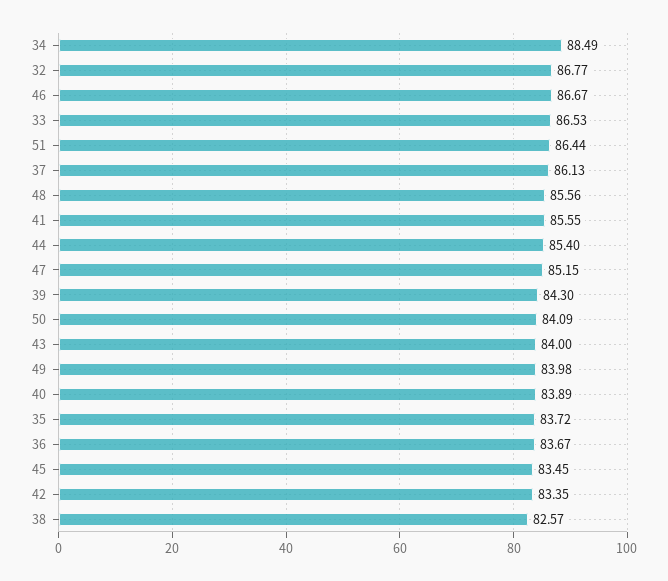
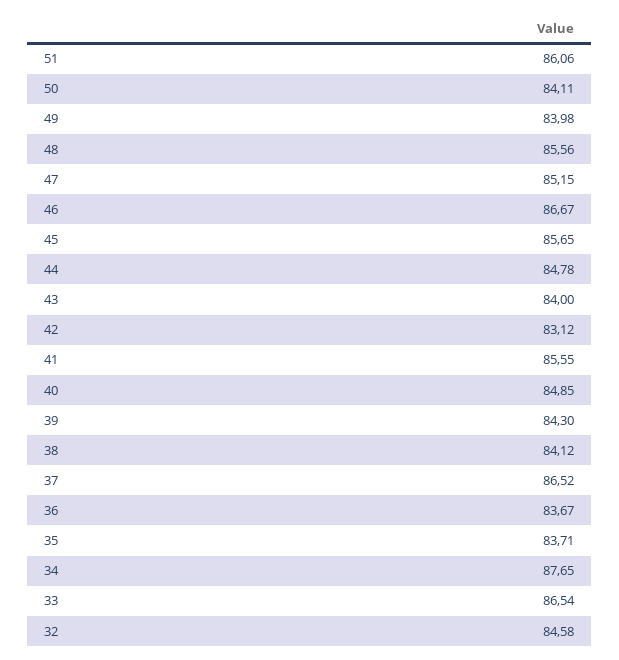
  {
-   "34": 88.49,
+   "34": 87.65,
-   "32": 86.77,
+   "32": 84.58,
    "46": 86.67,
-   "33": 86.53,
+   "33": 86.54,
-   "51": 86.44,
+   "51": 86.06,
-   "37": 86.13,
+   "37": 86.52,
    "48": 85.56,
    "41": 85.55,
-   "44": 85.4,
+   "44": 84.78,
    "47": 85.15,
    "39": 84.3,
-   "50": 84.09,
+   "50": 84.11,
    "43": 84,
    "49": 83.98,
-   "40": 83.89,
+   "40": 84.85,
-   "35": 83.72,
+   "35": 83.71,
    "36": 83.67,
-   "45": 83.45,
+   "45": 85.65,
-   "42": 83.35,
+   "42": 83.12,
-   "38": 82.57
+   "38": 84.12
  }

